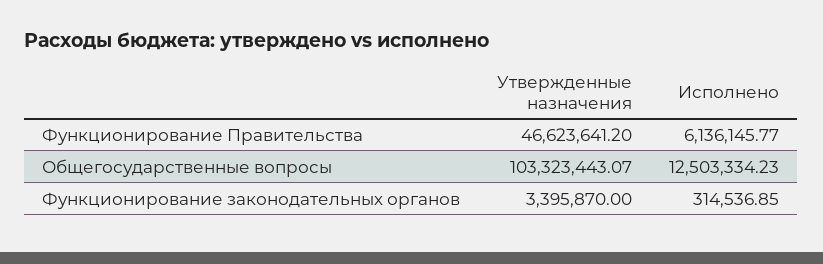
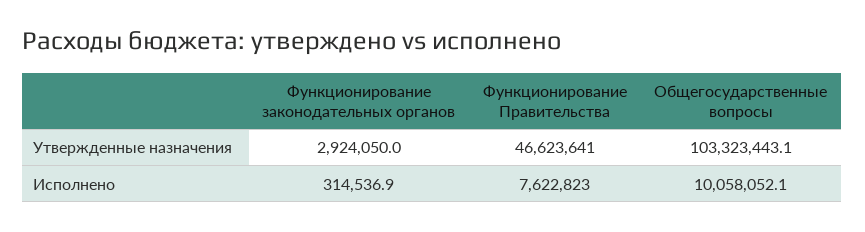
  {
    "Утвержденные назначения": {
      "Функционирование Правительства": 46623641.2,
      "Общегосударственные вопросы": 103323443.07,
-     "Функционирование законодательных органов": 3395870
+     "Функционирование законодательных органов": 2924050
    },
    "Исполнено": {
-     "Функционирование Правительства": 6136145.77,
+     "Функционирование Правительства": 7622823,
-     "Общегосударственные вопросы": 12503334.23,
+     "Общегосударственные вопросы": 10058052.1,
      "Функционирование законодательных органов": 314536.85
    }
  }

